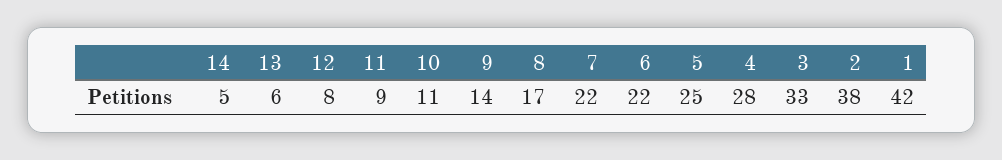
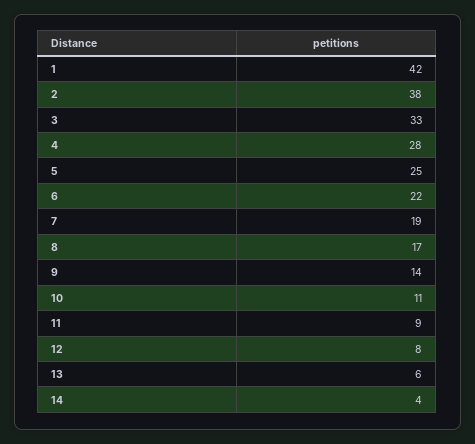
  {
-   "14": 5,
+   "14": 4,
    "13": 6,
    "12": 8,
    "11": 9,
    "10": 11,
    "9": 14,
    "8": 17,
-   "7": 22,
+   "7": 19,
    "6": 22,
    "5": 25,
    "4": 28,
    "3": 33,
    "2": 38,
    "1": 42
  }

